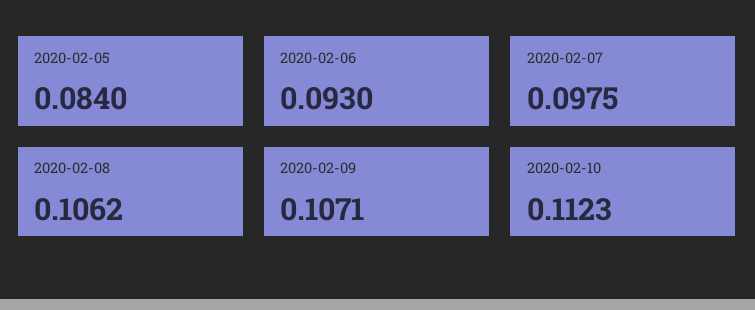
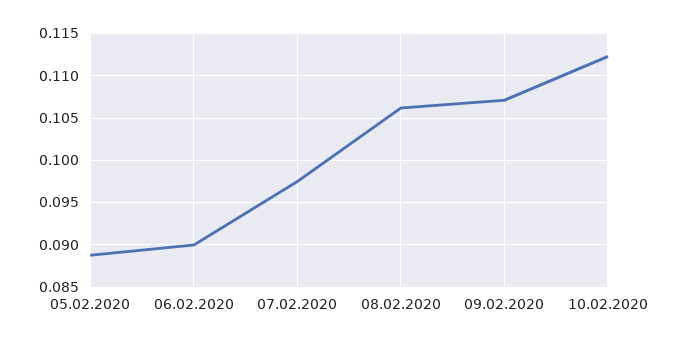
  {
-   "2020-02-05": 0.084,
+   "2020-02-05": 0.089,
-   "2020-02-06": 0.093,
+   "2020-02-06": 0.09,
    "2020-02-07": 0.0975,
    "2020-02-08": 0.1062,
    "2020-02-09": 0.1071,
    "2020-02-10": 0.1123
  }

